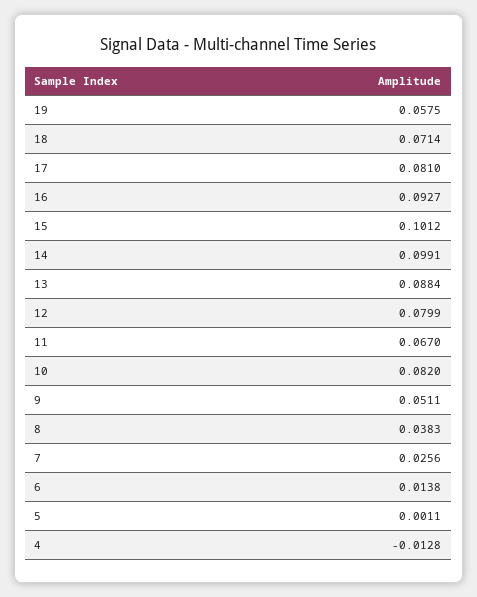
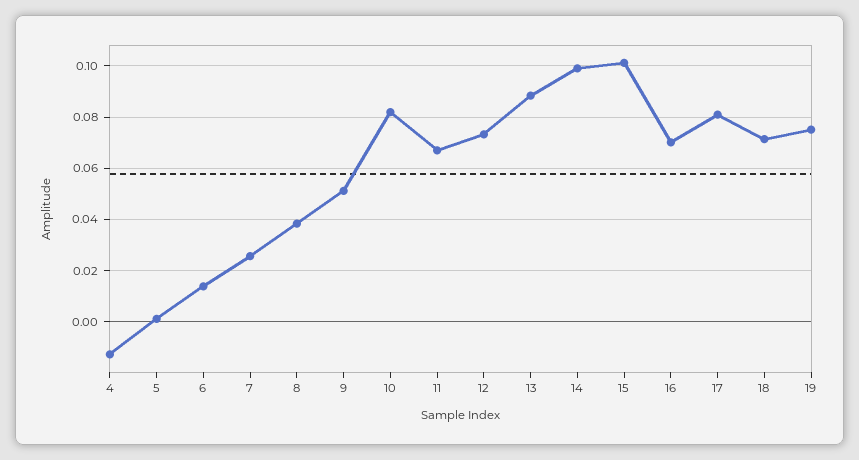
  {
-   "19": 0.0575,
+   "19": 0.075,
    "18": 0.0714,
    "17": 0.081,
-   "16": 0.0927,
+   "16": 0.07,
    "15": 0.1012,
    "14": 0.0991,
    "13": 0.0884,
-   "12": 0.0799,
+   "12": 0.0725,
    "11": 0.067,
    "10": 0.082,
    "9": 0.0511,
    "8": 0.0383,
    "7": 0.0256,
    "6": 0.0138,
    "5": 0.0011,
    "4": -0.0128
  }

